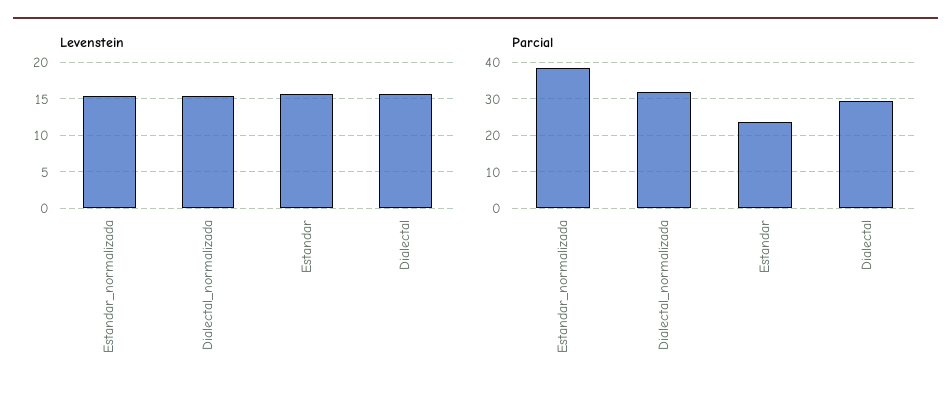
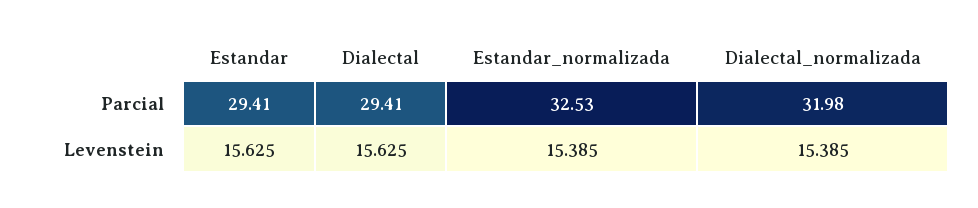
  {
    "Levenstein": {
      "Estandar_normalizada": 15.385,
      "Dialectal_normalizada": 15.385,
      "Estandar": 15.625,
      "Dialectal": 15.625
    },
    "Parcial": {
-     "Estandar_normalizada": 38,
+     "Estandar_normalizada": 32.53,
      "Dialectal_normalizada": 31.98,
-     "Estandar": 24,
+     "Estandar": 29.41,
      "Dialectal": 29.41
    }
  }

